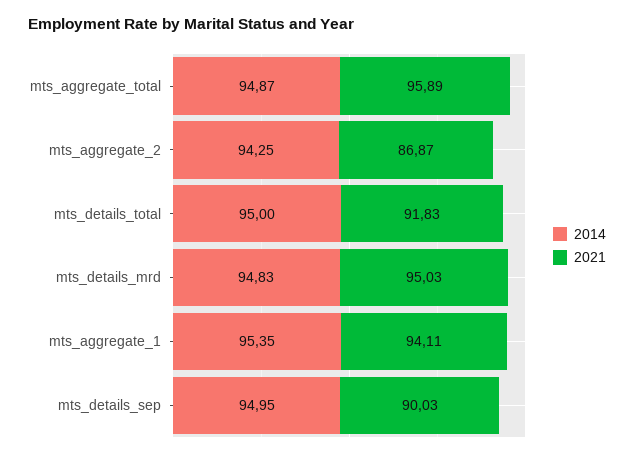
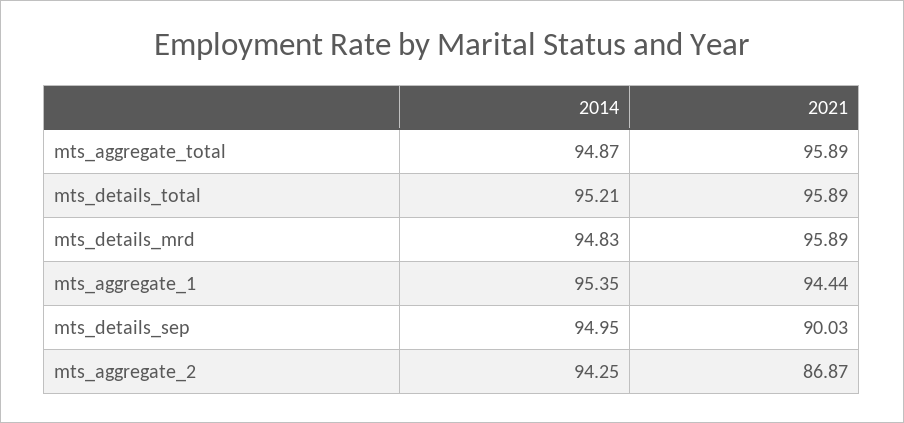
  {
    "2014": {
      "mts_aggregate_total": 94.87,
      "mts_aggregate_2": 94.25,
-     "mts_details_total": 95,
+     "mts_details_total": 95.21,
      "mts_details_mrd": 94.83,
      "mts_aggregate_1": 95.35,
      "mts_details_sep": 94.95
    },
    "2021": {
      "mts_aggregate_total": 95.89,
      "mts_aggregate_2": 86.87,
-     "mts_details_total": 91.83,
+     "mts_details_total": 95.89,
-     "mts_details_mrd": 95.03,
+     "mts_details_mrd": 95.89,
-     "mts_aggregate_1": 94.11,
+     "mts_aggregate_1": 94.44,
      "mts_details_sep": 90.03
    }
  }

